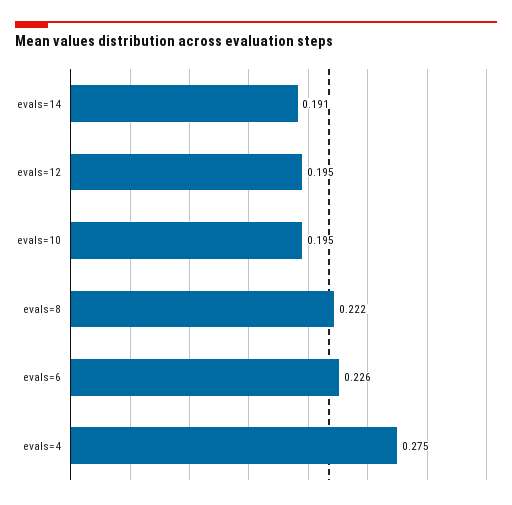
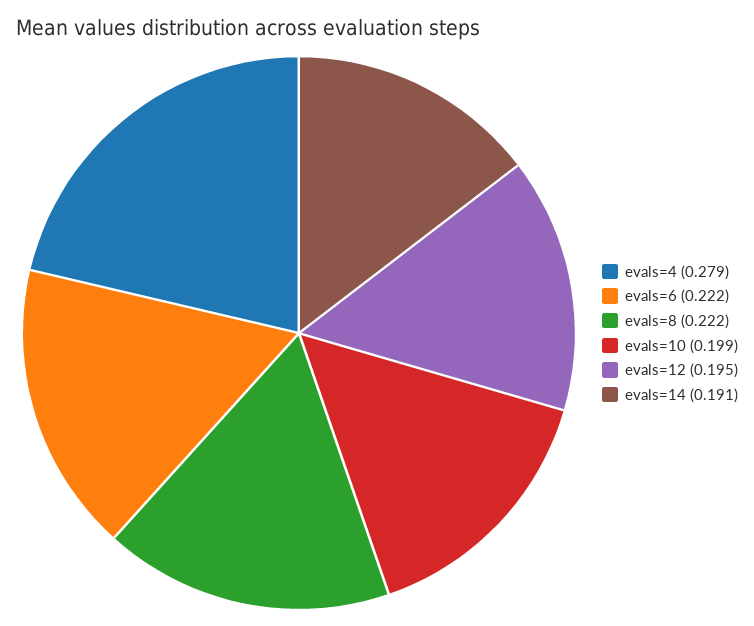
  {
    "evals=14": 0.191,
    "evals=12": 0.195,
-   "evals=10": 0.195,
+   "evals=10": 0.199,
    "evals=8": 0.222,
-   "evals=6": 0.226,
+   "evals=6": 0.222,
-   "evals=4": 0.275
+   "evals=4": 0.279
  }

